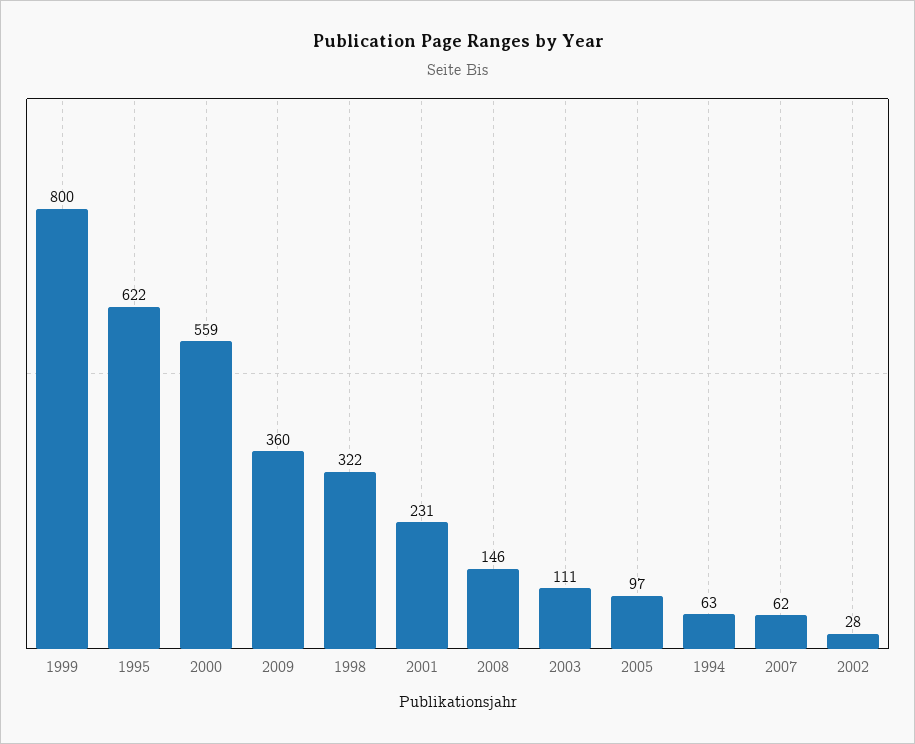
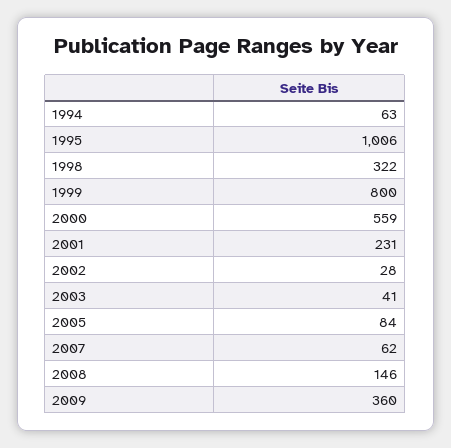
  {
    "1999": 800,
-   "1995": 622,
+   "1995": 1006,
    "2000": 559,
    "2009": 360,
    "1998": 322,
    "2001": 231,
    "2008": 146,
-   "2003": 111,
+   "2003": 41,
-   "2005": 97,
+   "2005": 84,
    "1994": 63,
    "2007": 62,
    "2002": 28
  }

